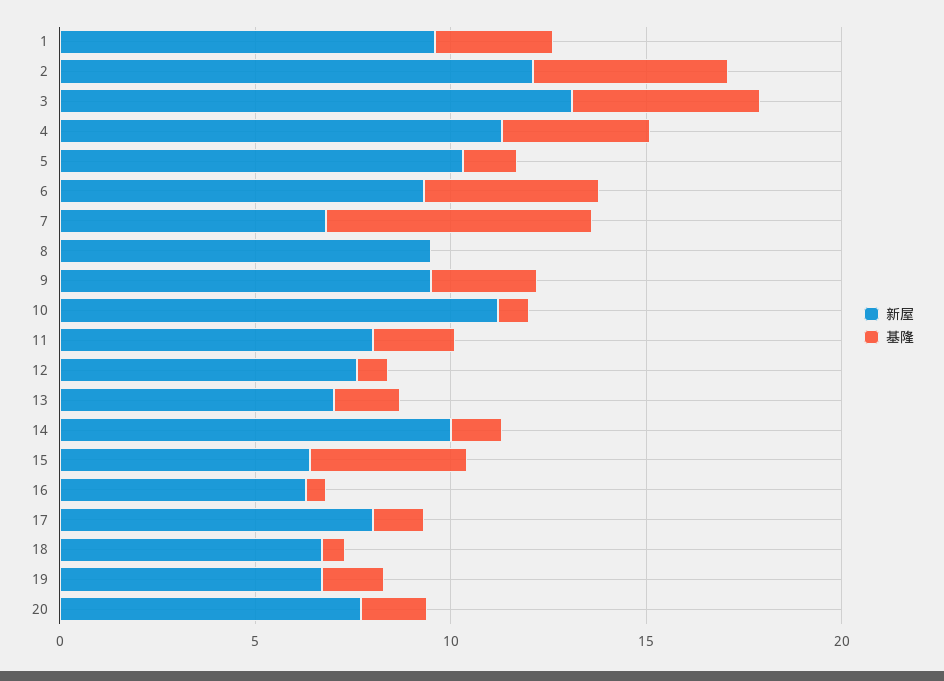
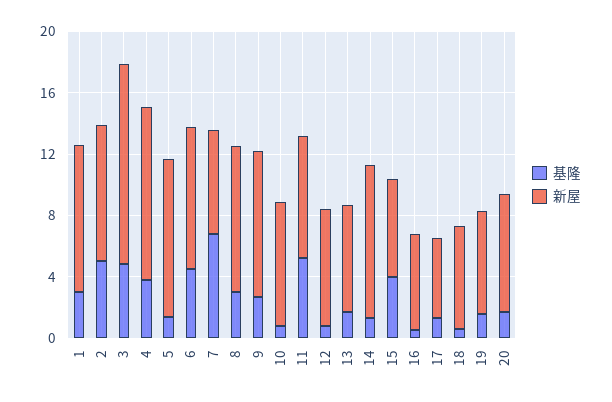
  {
    "新屋": {
      "1": 10,
-     "2": 12,
+     "2": 9,
      "3": 13,
      "4": 11,
      "5": 10,
      "6": 9,
      "7": 7,
      "8": 10,
      "9": 10,
-     "10": 11,
+     "10": 8,
      "11": 8,
      "12": 8,
      "13": 7,
      "14": 10,
      "15": 6,
      "16": 6,
-     "17": 8,
+     "17": 5,
      "18": 7,
      "19": 7,
      "20": 8
    },
    "基隆": {
      "1": 3,
      "2": 5,
      "3": 5,
      "4": 4,
      "5": 1,
      "6": 5,
      "7": 7,
-     "8": 0,
+     "8": 3,
      "9": 3,
      "10": 1,
-     "11": 2,
+     "11": 5,
      "12": 1,
      "13": 2,
      "14": 1,
      "15": 4,
      "16": 1,
      "17": 1,
      "18": 1,
      "19": 2,
      "20": 2
    }
  }

